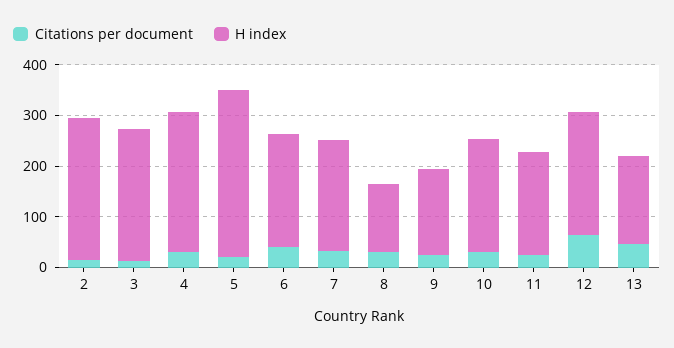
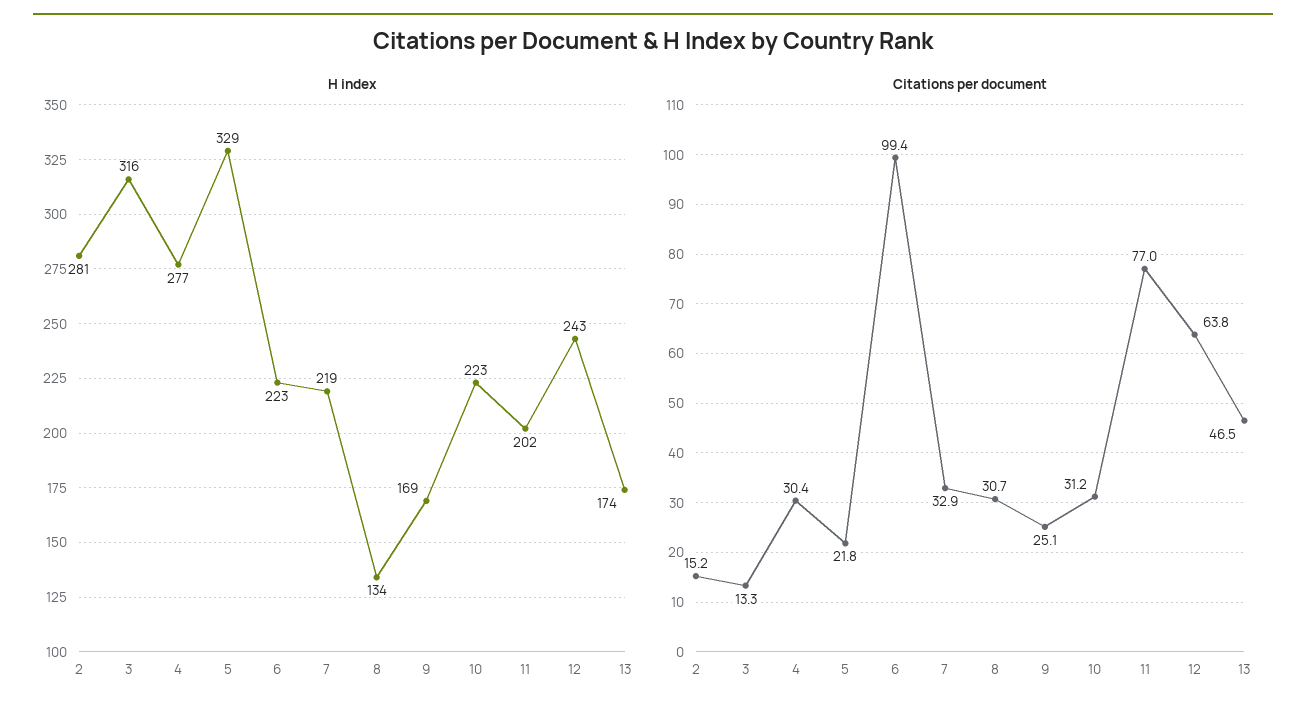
  {
    "Citations per document": {
      "2": 15.2,
      "3": 13.3,
      "4": 30.4,
      "5": 21.8,
-     "6": 40,
+     "6": 99.4,
      "7": 32.9,
      "8": 30.7,
      "9": 25.1,
      "10": 31.2,
-     "11": 20,
+     "11": 77,
      "12": 63.8,
      "13": 46.5
    },
    "H index": {
      "2": 281,
-     "3": 260,
+     "3": 316,
      "4": 277,
      "5": 329,
      "6": 223,
      "7": 219,
      "8": 134,
      "9": 169,
      "10": 223,
      "11": 202,
      "12": 243,
      "13": 174
    }
  }

